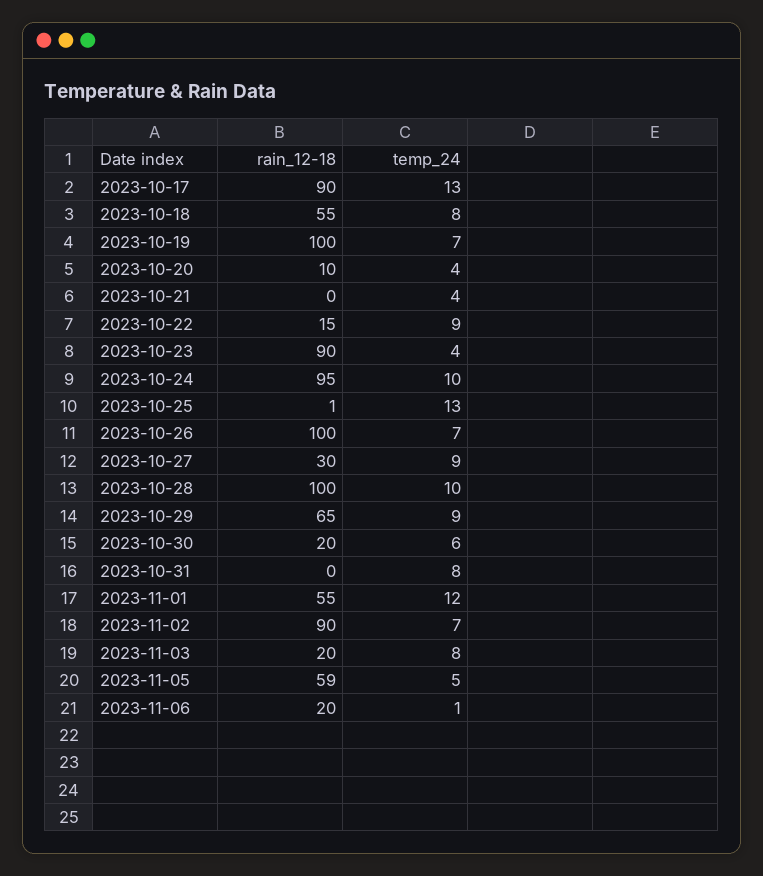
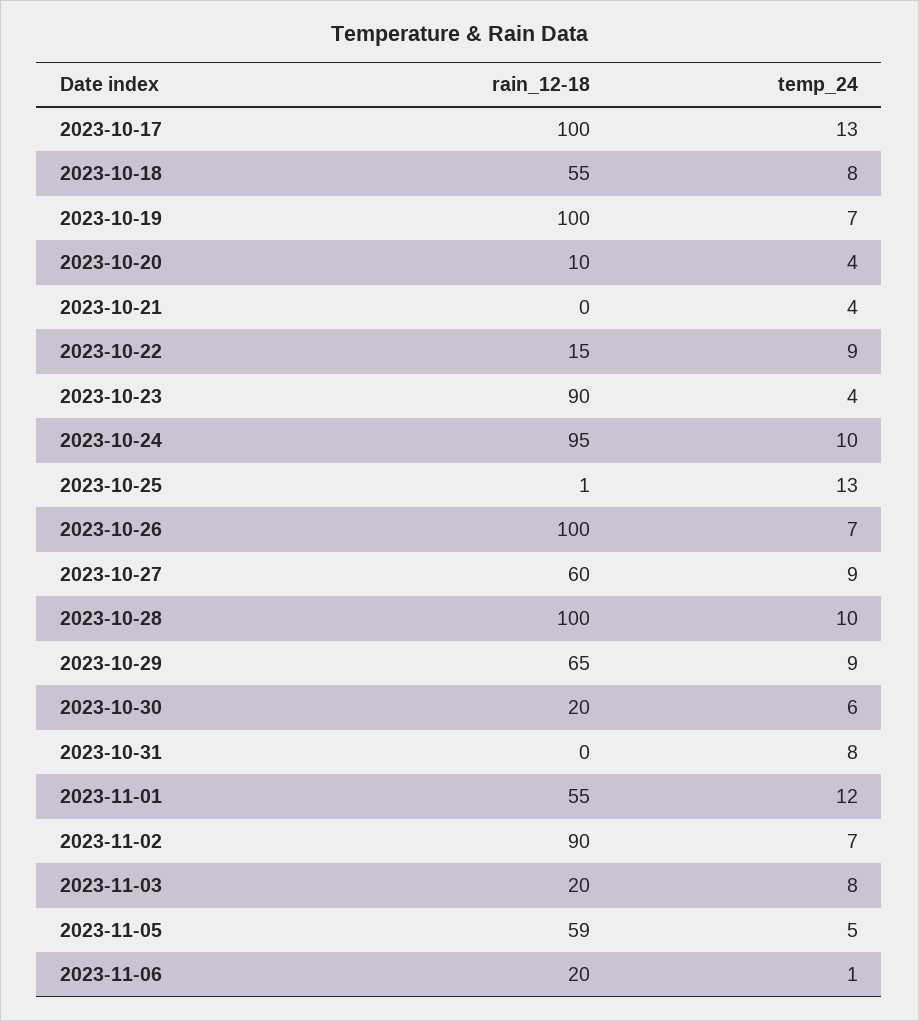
  {
    "rain_12-18": {
-     "2023-10-17": 90,
+     "2023-10-17": 100,
      "2023-10-18": 55,
      "2023-10-19": 100,
      "2023-10-20": 10,
      "2023-10-21": 0,
      "2023-10-22": 15,
      "2023-10-23": 90,
      "2023-10-24": 95,
      "2023-10-25": 1,
      "2023-10-26": 100,
-     "2023-10-27": 30,
+     "2023-10-27": 60,
      "2023-10-28": 100,
      "2023-10-29": 65,
      "2023-10-30": 20,
      "2023-10-31": 0,
      "2023-11-01": 55,
      "2023-11-02": 90,
      "2023-11-03": 20,
      "2023-11-05": 59,
      "2023-11-06": 20
    },
    "temp_24": {
      "2023-10-17": 13,
      "2023-10-18": 8,
      "2023-10-19": 7,
      "2023-10-20": 4,
      "2023-10-21": 4,
      "2023-10-22": 9,
      "2023-10-23": 4,
      "2023-10-24": 10,
      "2023-10-25": 13,
      "2023-10-26": 7,
      "2023-10-27": 9,
      "2023-10-28": 10,
      "2023-10-29": 9,
      "2023-10-30": 6,
      "2023-10-31": 8,
      "2023-11-01": 12,
      "2023-11-02": 7,
      "2023-11-03": 8,
      "2023-11-05": 5,
      "2023-11-06": 1
    }
  }

